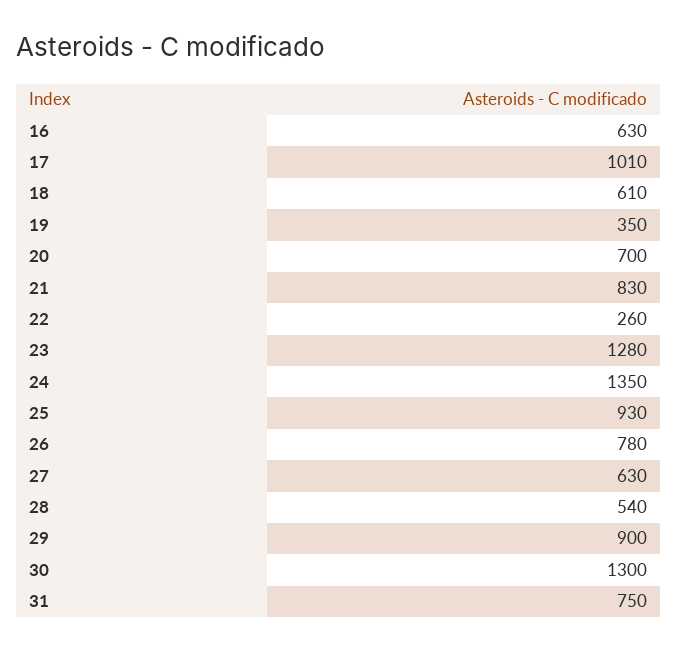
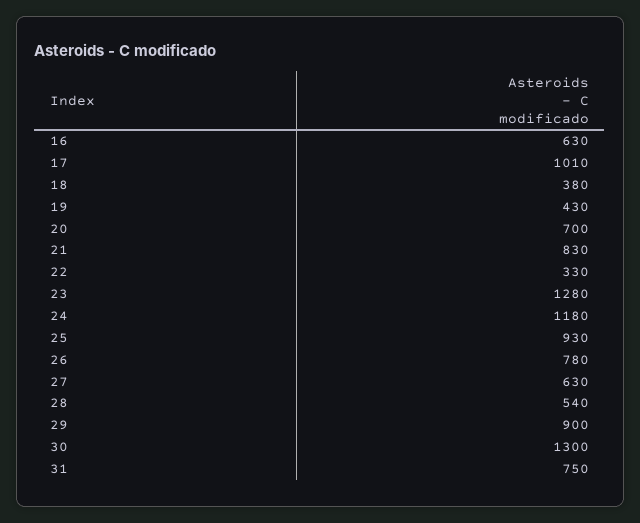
  {
    "16": 630,
    "17": 1010,
-   "18": 610,
+   "18": 380,
-   "19": 350,
+   "19": 430,
    "20": 700,
    "21": 830,
-   "22": 260,
+   "22": 330,
    "23": 1280,
-   "24": 1350,
+   "24": 1180,
    "25": 930,
    "26": 780,
    "27": 630,
    "28": 540,
    "29": 900,
    "30": 1300,
    "31": 750
  }

